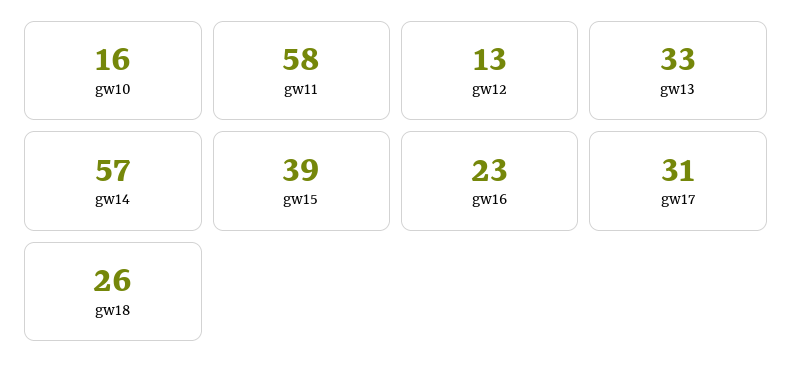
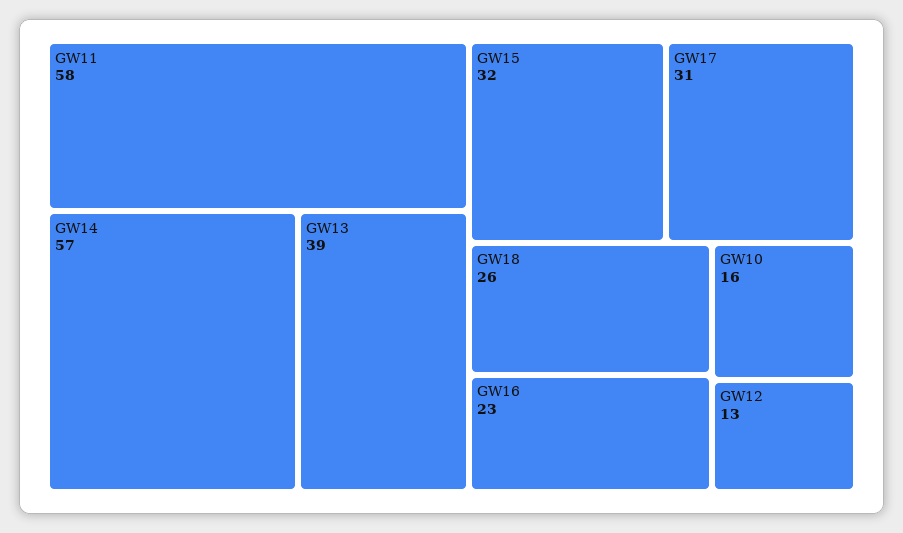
  {
    "gw10": 16,
    "gw11": 58,
    "gw12": 13,
-   "gw13": 33,
+   "gw13": 39,
    "gw14": 57,
-   "gw15": 39,
+   "gw15": 32,
    "gw16": 23,
    "gw17": 31,
    "gw18": 26
  }

